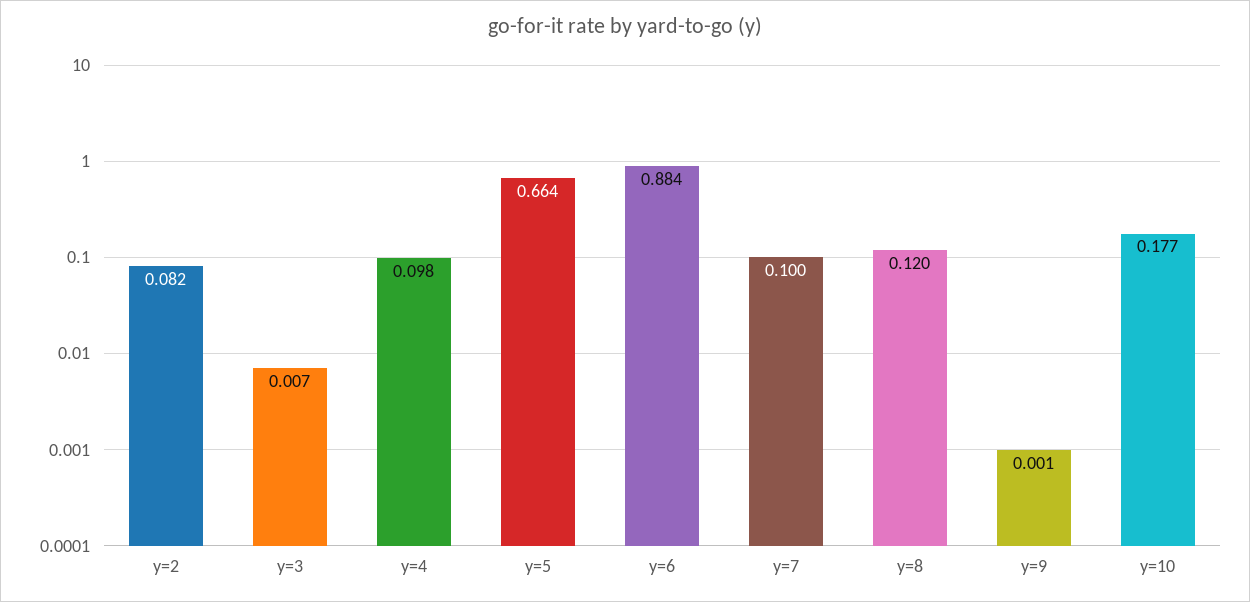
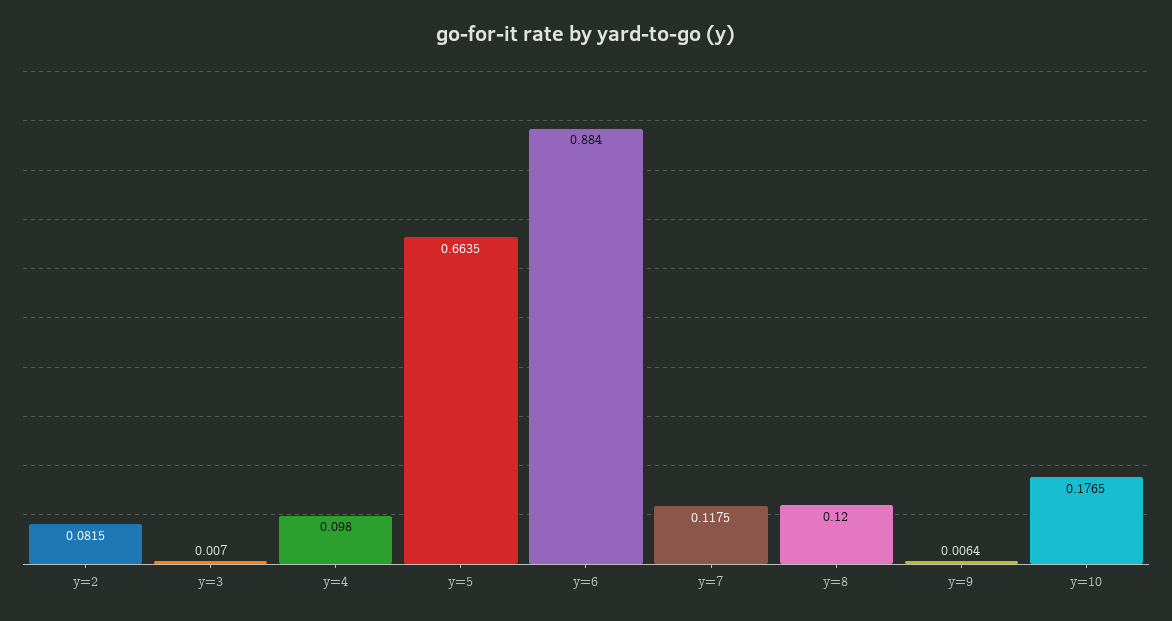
  {
    "y=2": 0.0815,
    "y=3": 0.007,
    "y=4": 0.098,
    "y=5": 0.6635,
    "y=6": 0.884,
-   "y=7": 0.1,
+   "y=7": 0.1175,
    "y=8": 0.12,
-   "y=9": 0.001,
+   "y=9": 0.0064,
    "y=10": 0.1765
  }

